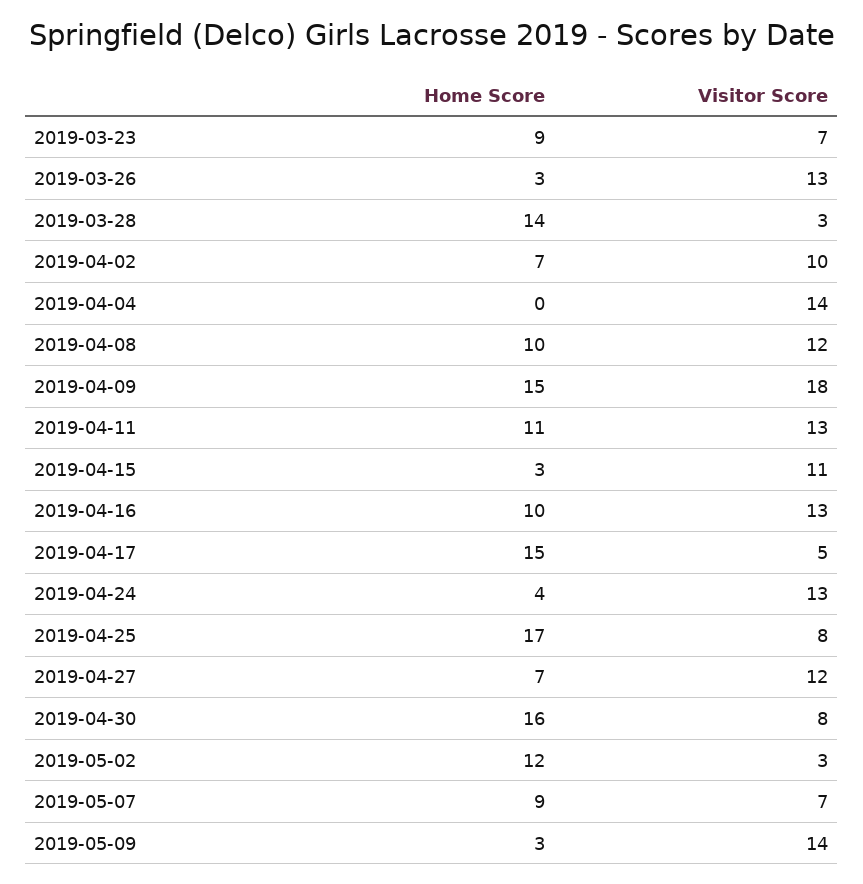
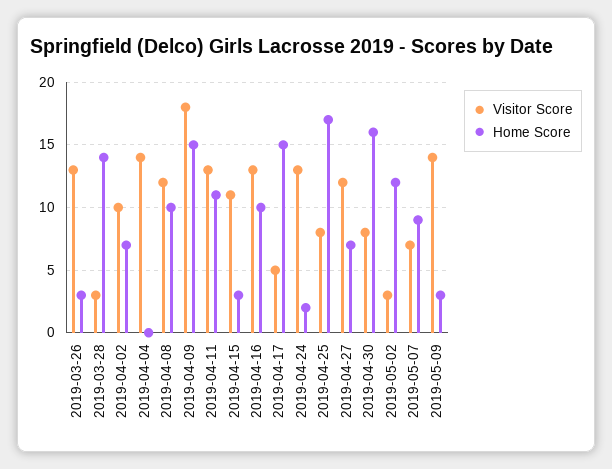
  {
    "Home Score": {
-     "2019-03-23": 9,
      "2019-03-26": 3,
      "2019-03-28": 14,
      "2019-04-02": 7,
      "2019-04-04": 0,
      "2019-04-08": 10,
      "2019-04-09": 15,
      "2019-04-11": 11,
      "2019-04-15": 3,
      "2019-04-16": 10,
      "2019-04-17": 15,
-     "2019-04-24": 4,
+     "2019-04-24": 2,
      "2019-04-25": 17,
      "2019-04-27": 7,
      "2019-04-30": 16,
      "2019-05-02": 12,
      "2019-05-07": 9,
      "2019-05-09": 3
    },
    "Visitor Score": {
-     "2019-03-23": 7,
      "2019-03-26": 13,
      "2019-03-28": 3,
      "2019-04-02": 10,
      "2019-04-04": 14,
      "2019-04-08": 12,
      "2019-04-09": 18,
      "2019-04-11": 13,
      "2019-04-15": 11,
      "2019-04-16": 13,
      "2019-04-17": 5,
      "2019-04-24": 13,
      "2019-04-25": 8,
      "2019-04-27": 12,
      "2019-04-30": 8,
      "2019-05-02": 3,
      "2019-05-07": 7,
      "2019-05-09": 14
    }
  }

